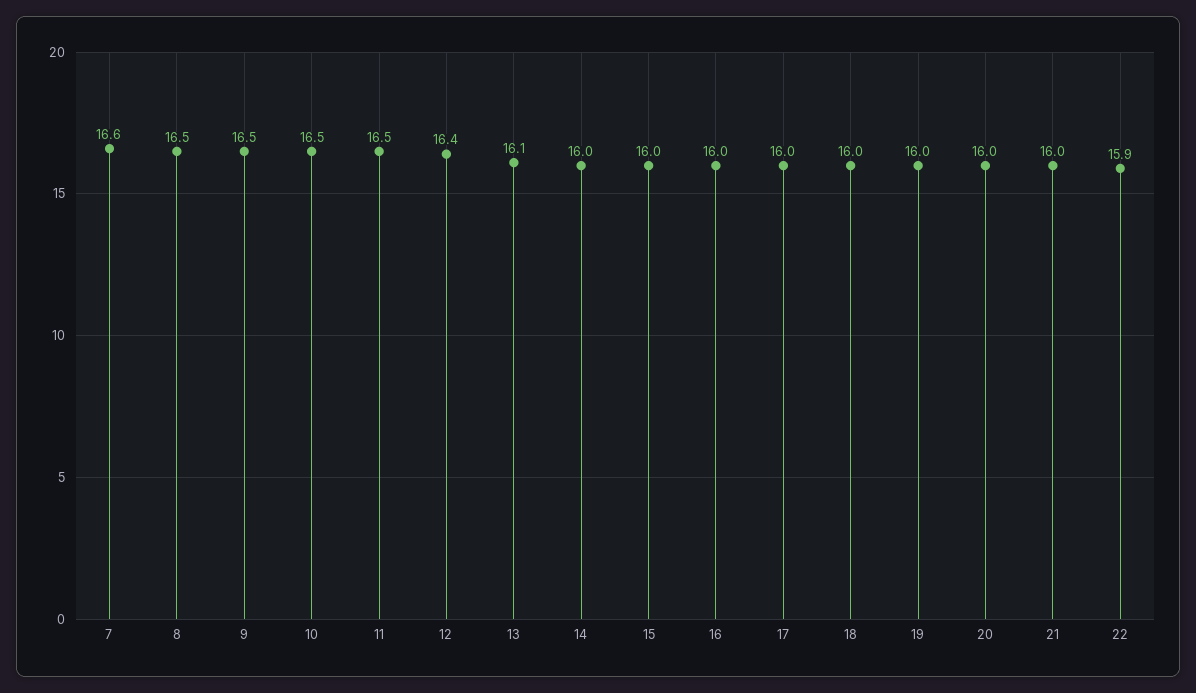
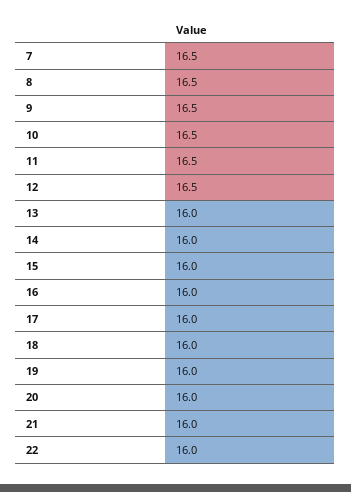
  {
-   "7": 16.6,
+   "7": 16.5,
    "8": 16.5,
    "9": 16.5,
    "10": 16.5,
    "11": 16.5,
-   "12": 16.4,
+   "12": 16.5,
-   "13": 16.1,
+   "13": 16,
    "14": 16,
    "15": 16,
    "16": 16,
    "17": 16,
    "18": 16,
    "19": 16,
    "20": 16,
    "21": 16,
-   "22": 15.9
+   "22": 16
  }

